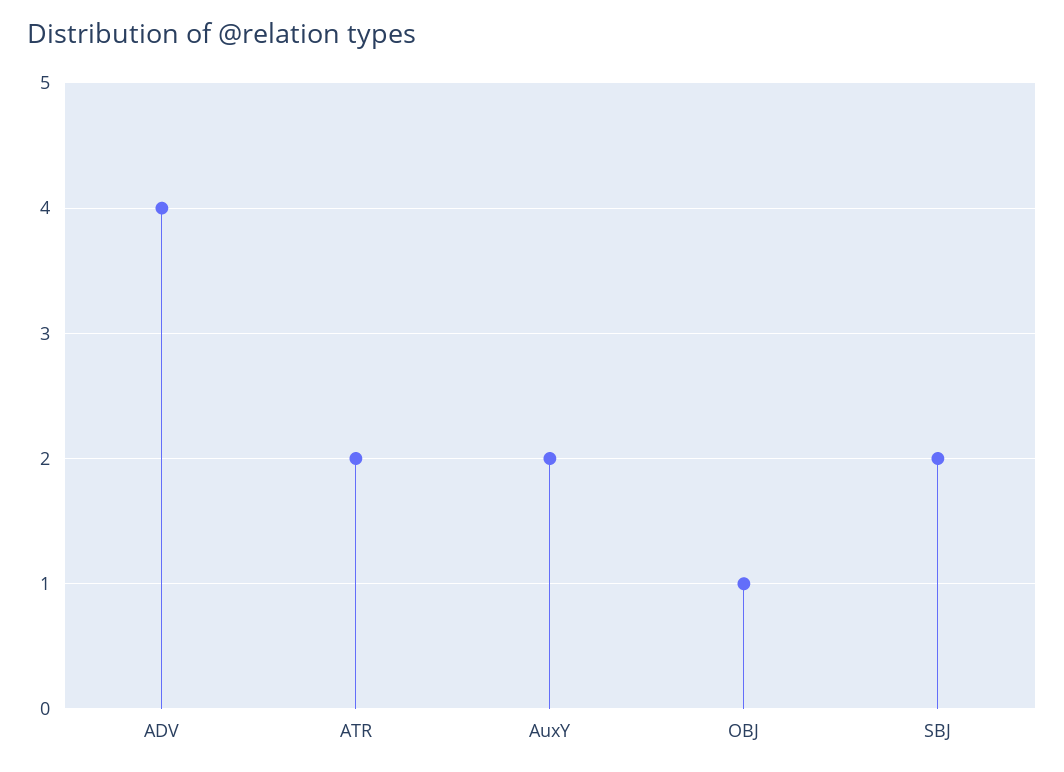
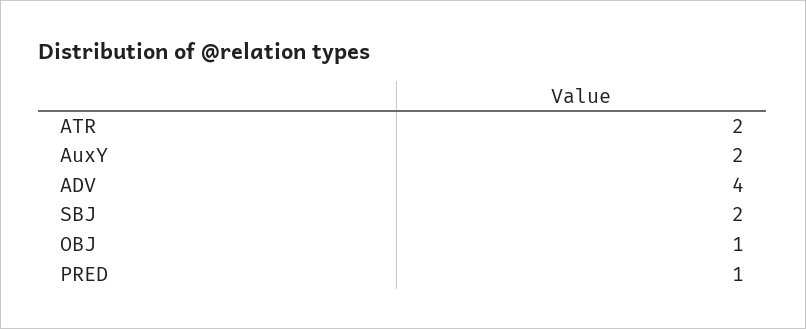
  {
    "ADV": 4,
    "ATR": 2,
    "AuxY": 2,
    "OBJ": 1,
-   "SBJ": 2
+   "SBJ": 2,
+   "PRED": 1
  }

